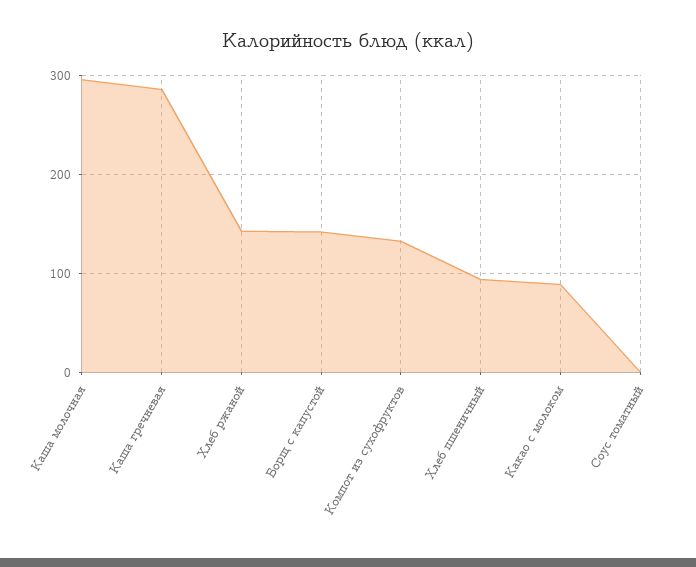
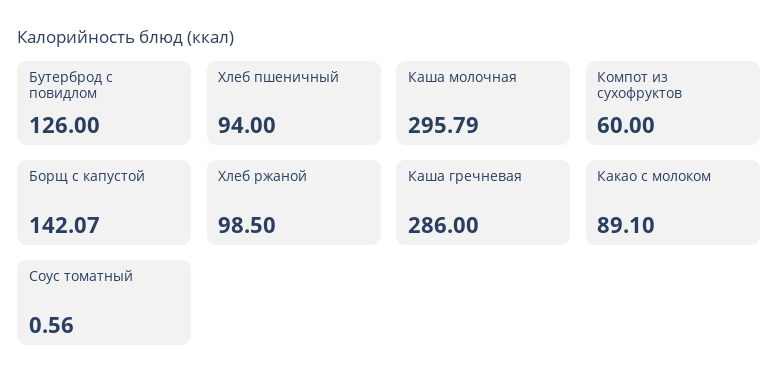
  {
    "Каша молочная": 295.79,
    "Каша гречневая": 286,
-   "Хлеб ржаной": 140,
+   "Хлеб ржаной": 98.5,
    "Борщ с капустой": 142.07,
-   "Компот из сухофруктов": 130,
+   "Компот из сухофруктов": 60,
    "Хлеб пшеничный": 94,
    "Какао с молоком": 89.1,
-   "Соус томатный": 0.56
+   "Соус томатный": 0.56,
+   "Бутерброд с повидлом": 126
  }

